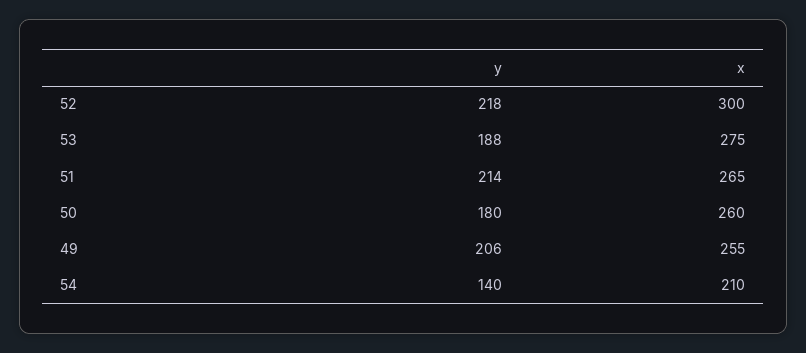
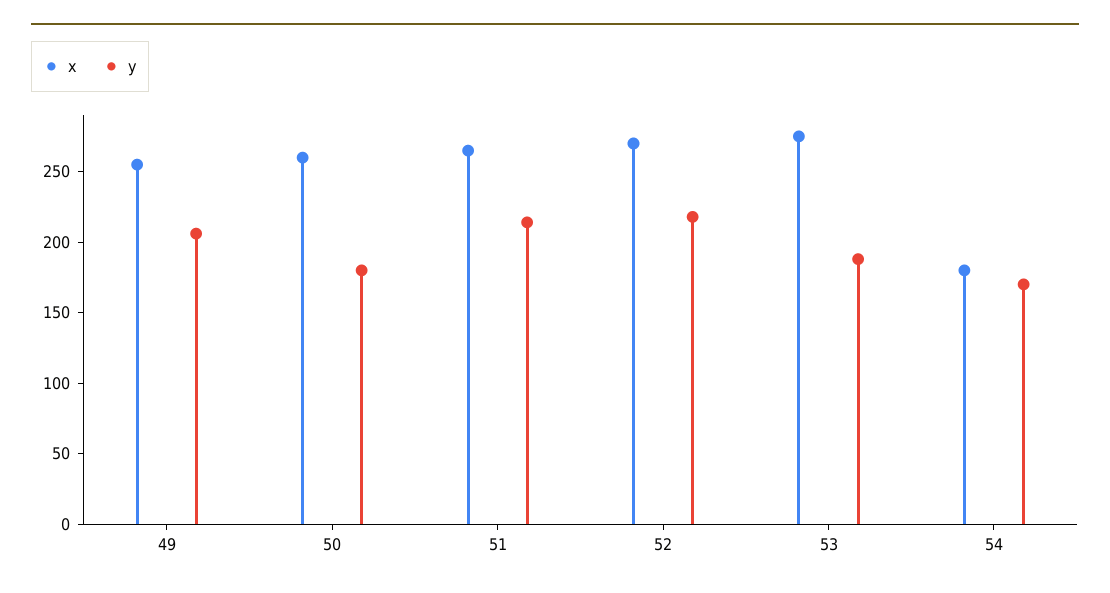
  {
    "y": {
      "52": 218,
      "53": 188,
      "51": 214,
      "50": 180,
      "49": 206,
-     "54": 140
+     "54": 170
    },
    "x": {
-     "52": 300,
+     "52": 270,
      "53": 275,
      "51": 265,
      "50": 260,
      "49": 255,
-     "54": 210
+     "54": 180
    }
  }

